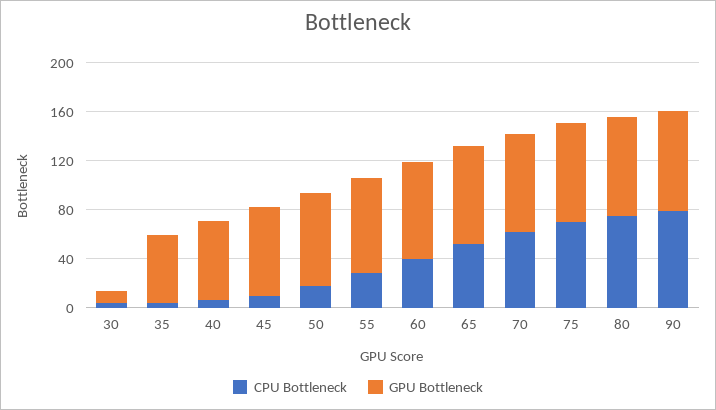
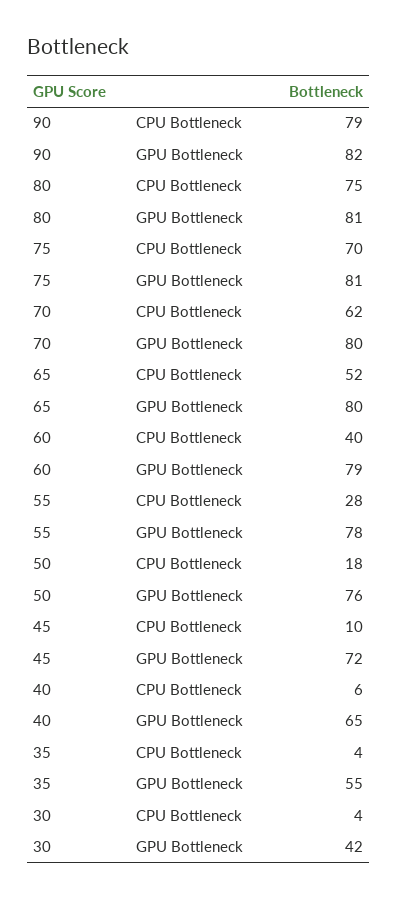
  {
    "CPU Bottleneck": {
      "30": 4,
      "35": 4,
      "40": 6,
      "45": 10,
      "50": 18,
      "55": 28,
      "60": 40,
      "65": 52,
      "70": 62,
      "75": 70,
      "80": 75,
      "90": 79
    },
    "GPU Bottleneck": {
-     "30": 10,
+     "30": 42,
      "35": 55,
      "40": 65,
      "45": 72,
      "50": 76,
      "55": 78,
      "60": 79,
      "65": 80,
      "70": 80,
      "75": 81,
      "80": 81,
      "90": 82
    }
  }

